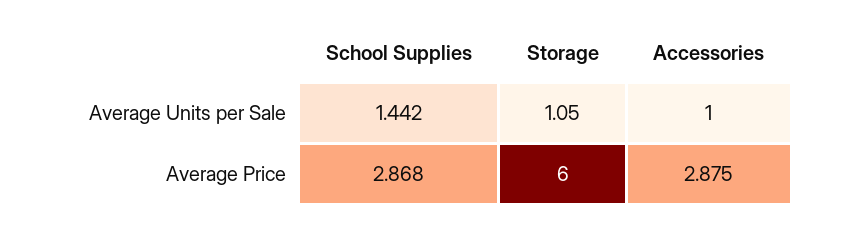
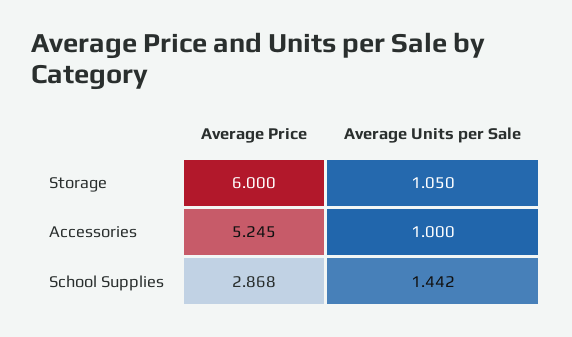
  {
    "School Supplies": {
      "Average Units per Sale": 1.442,
      "Average Price": 2.868
    },
    "Storage": {
      "Average Units per Sale": 1.05,
      "Average Price": 6
    },
    "Accessories": {
      "Average Units per Sale": 1,
-     "Average Price": 2.875
+     "Average Price": 5.245
    }
  }

